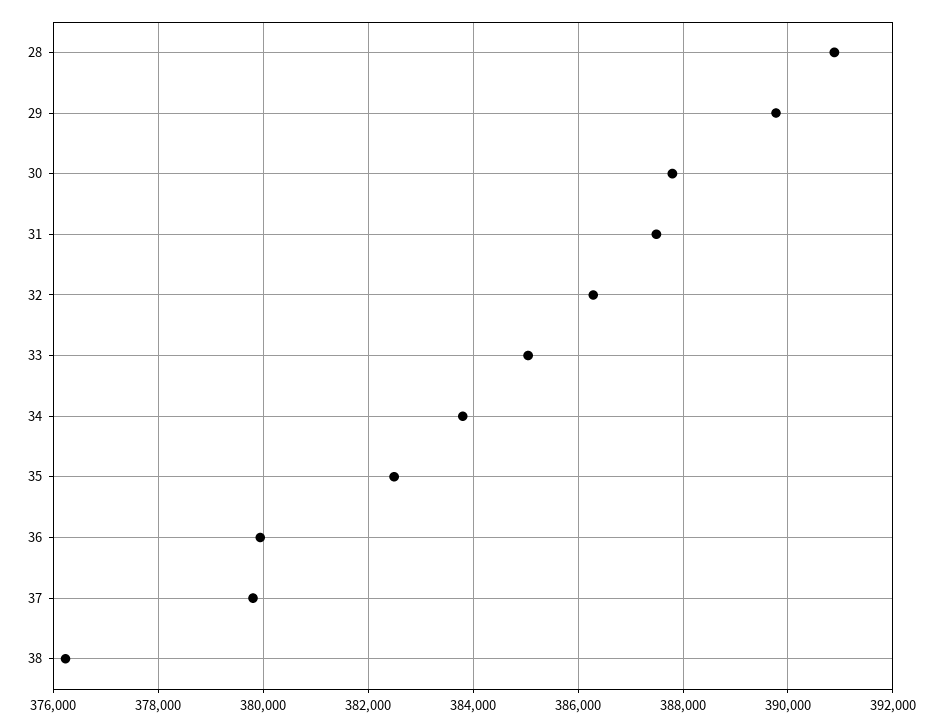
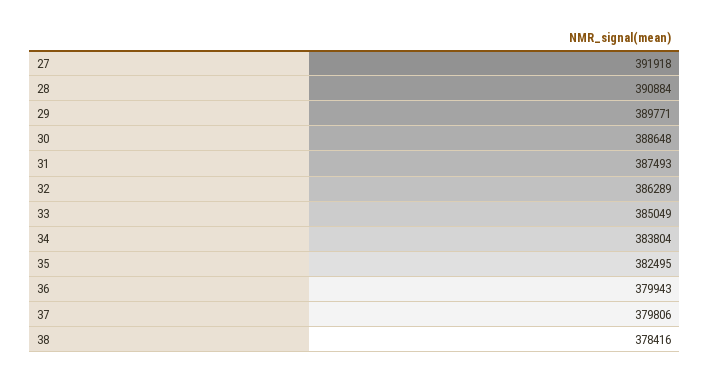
  {
    "28": 390884,
    "29": 389771,
-   "30": 387800,
+   "30": 388648,
    "31": 387493,
    "32": 386289,
    "33": 385049,
    "34": 383804,
    "35": 382495,
    "36": 379943,
    "37": 379806,
-   "38": 376200
+   "38": 378416,
+   "27": 391918
  }

